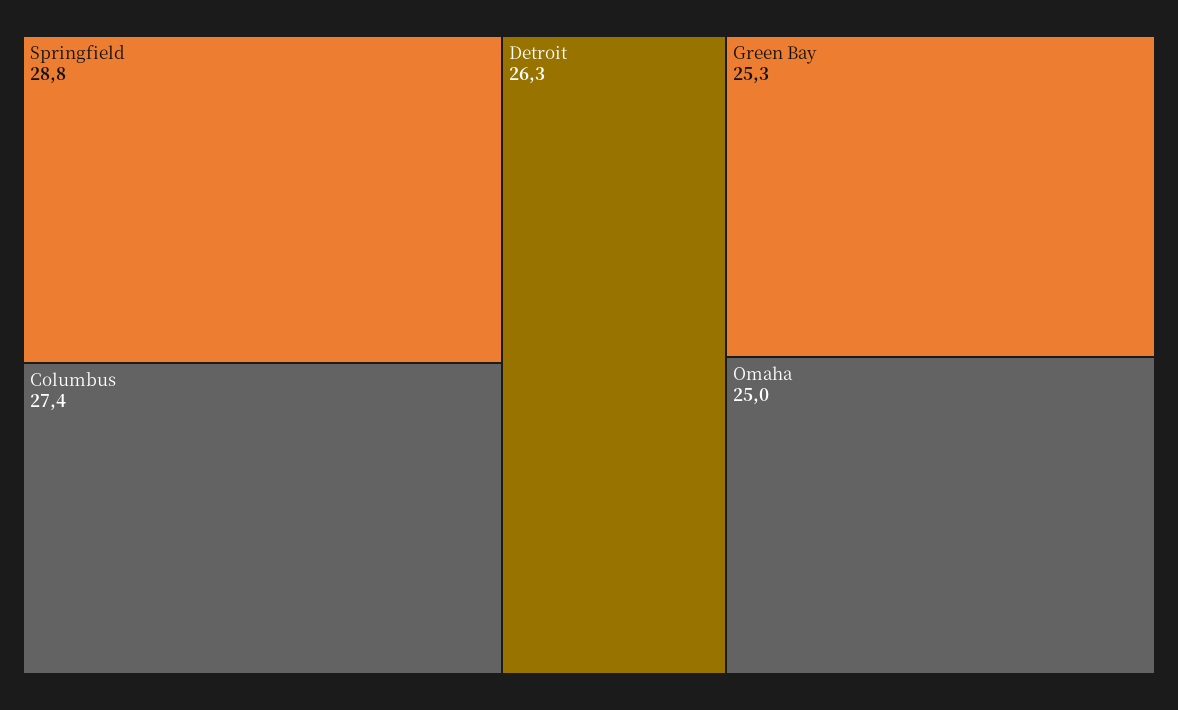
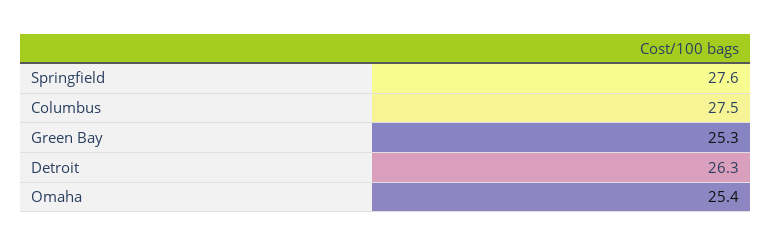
  {
-   "Springfield": 28.8,
+   "Springfield": 27.6,
-   "Columbus": 27.4,
+   "Columbus": 27.5,
    "Detroit": 26.3,
    "Green Bay": 25.3,
-   "Omaha": 25
+   "Omaha": 25.4
  }

